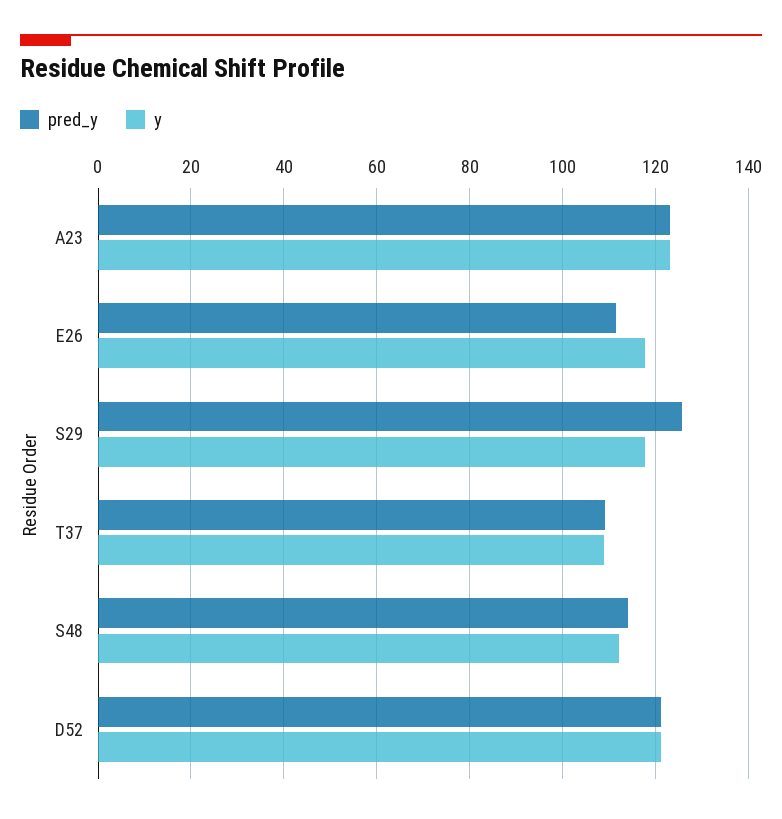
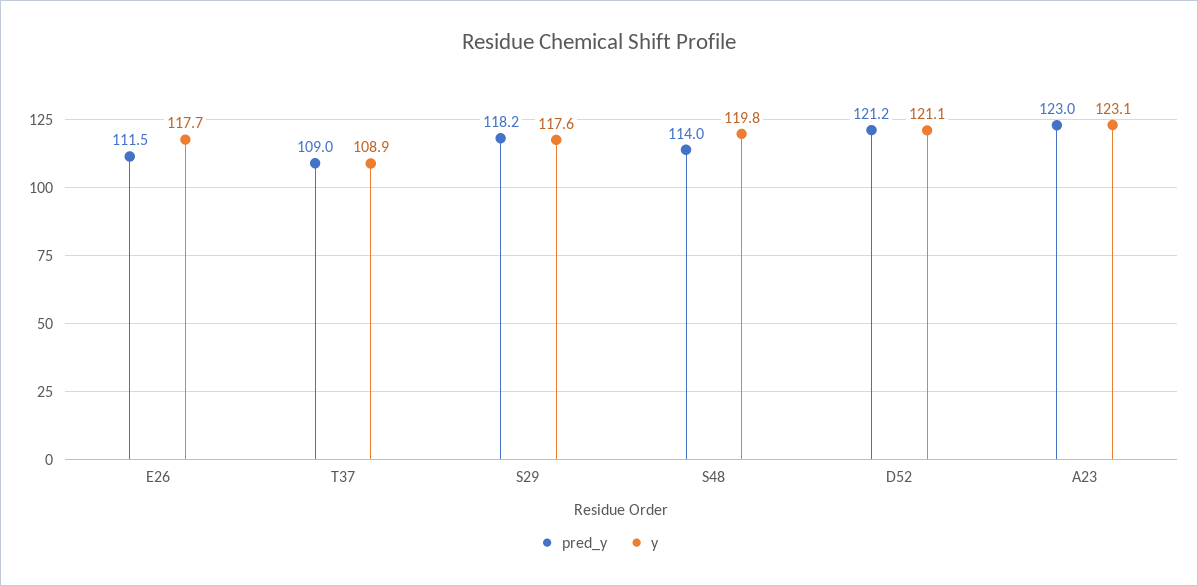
  {
    "pred_y": {
      "A23": 123,
      "E26": 111.5,
-     "S29": 126,
+     "S29": 118.2,
      "T37": 109,
      "S48": 114,
      "D52": 121.2
    },
    "y": {
      "A23": 123.1,
      "E26": 117.7,
      "S29": 117.6,
      "T37": 108.9,
-     "S48": 112,
+     "S48": 119.8,
      "D52": 121.1
    }
  }

